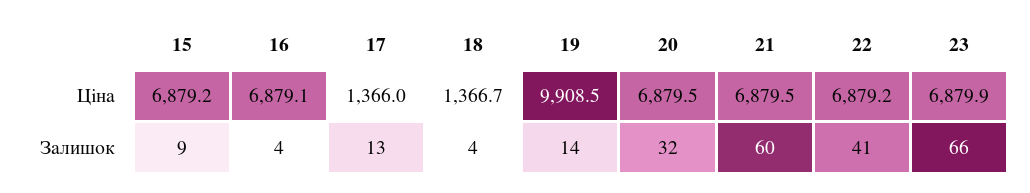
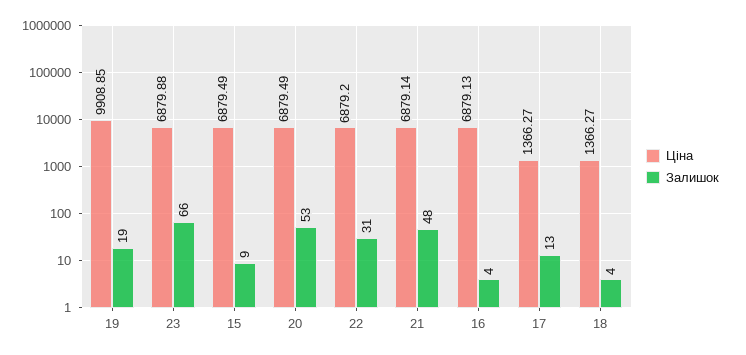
  {
    "Ціна": {
-     "15": 6879.2,
+     "15": 6879.49,
      "16": 6879.13,
-     "17": 1366,
+     "17": 1366.27,
-     "18": 1366.7,
+     "18": 1366.27,
-     "19": 9908.5,
+     "19": 9908.85,
      "20": 6879.49,
-     "21": 6879.5,
+     "21": 6879.14,
      "22": 6879.2,
      "23": 6879.88
    },
    "Залишок": {
      "15": 9,
      "16": 4,
      "17": 13,
      "18": 4,
-     "19": 14,
+     "19": 19,
-     "20": 32,
+     "20": 53,
-     "21": 60,
+     "21": 48,
-     "22": 41,
+     "22": 31,
      "23": 66
    }
  }

